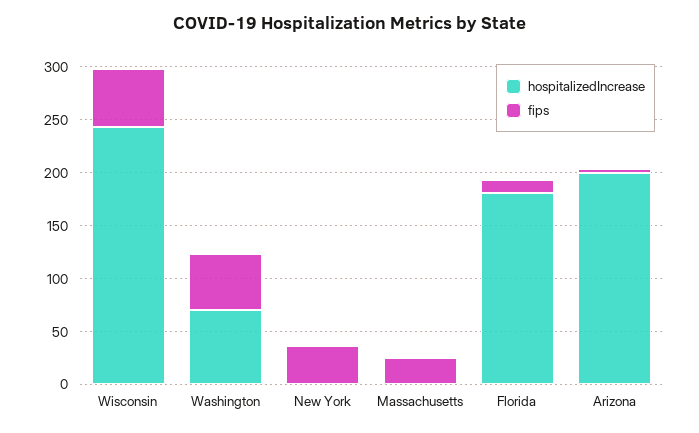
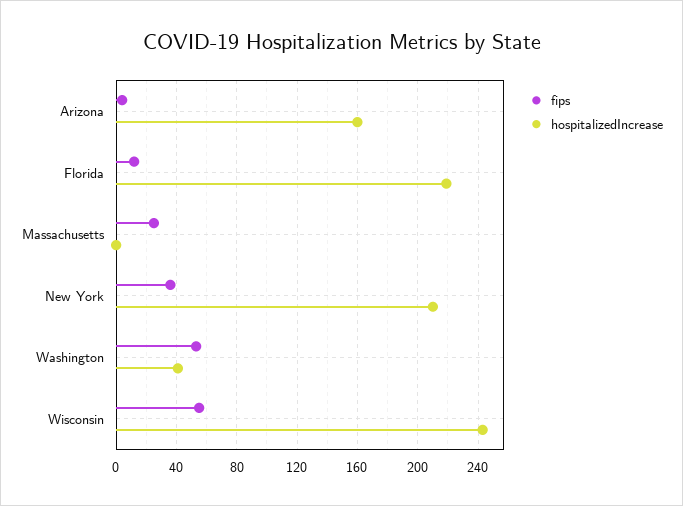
  {
    "hospitalizedIncrease": {
      "Wisconsin": 245,
-     "Washington": 70,
+     "Washington": 40,
-     "New York": 0,
+     "New York": 210,
      "Massachusetts": 0,
-     "Florida": 180,
+     "Florida": 220,
-     "Arizona": 200
+     "Arizona": 160
    },
    "fips": {
      "Wisconsin": 55,
      "Washington": 55,
      "New York": 35,
      "Massachusetts": 25,
      "Florida": 10,
      "Arizona": 5
    }
  }

